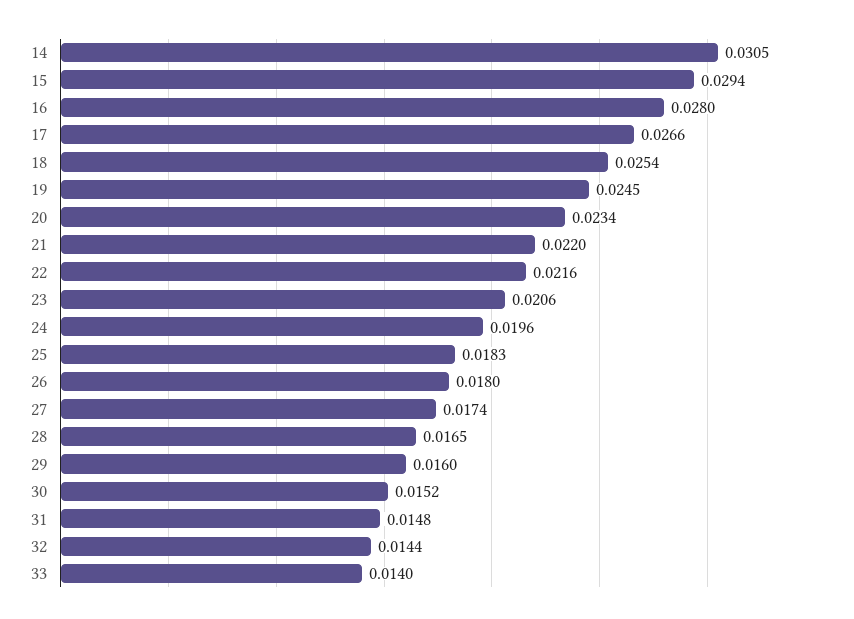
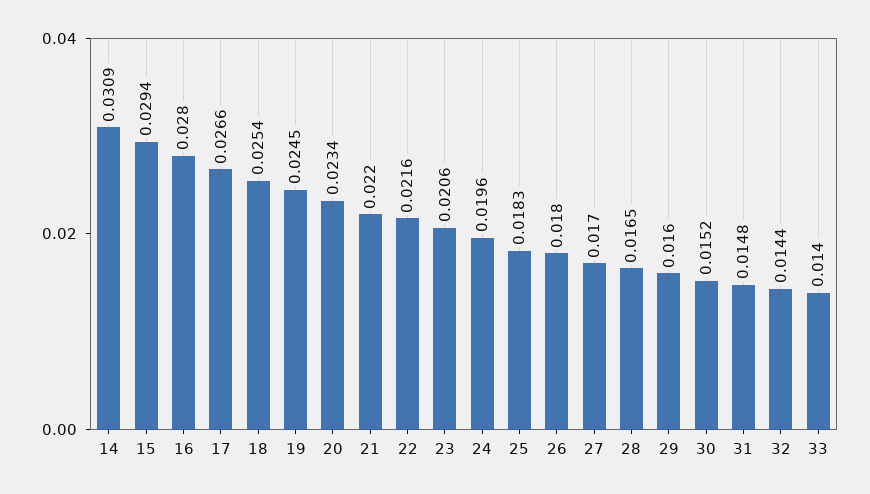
  {
-   "14": 0.0305,
+   "14": 0.0309,
    "15": 0.0294,
    "16": 0.028,
    "17": 0.0266,
    "18": 0.0254,
    "19": 0.0245,
    "20": 0.0234,
    "21": 0.022,
    "22": 0.0216,
    "23": 0.0206,
    "24": 0.0196,
    "25": 0.0183,
    "26": 0.018,
-   "27": 0.0174,
+   "27": 0.017,
    "28": 0.0165,
    "29": 0.016,
    "30": 0.0152,
    "31": 0.0148,
    "32": 0.0144,
    "33": 0.014
  }

